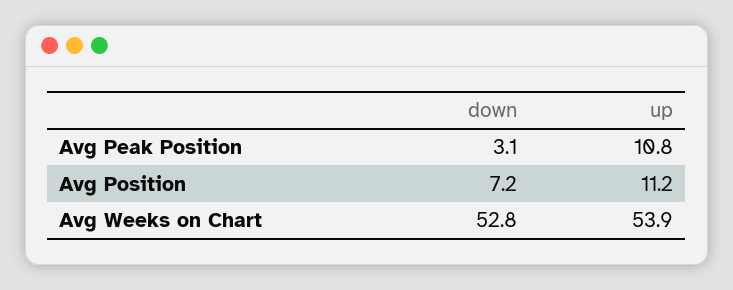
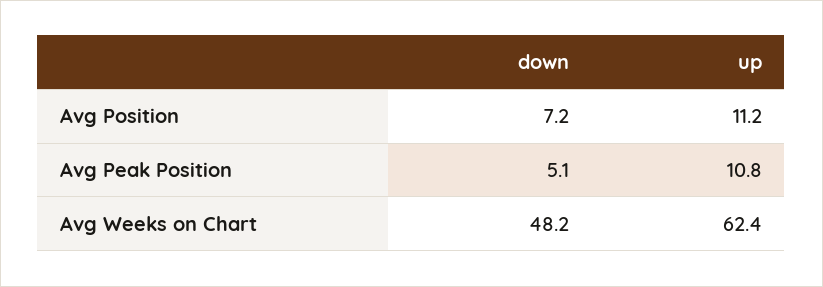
  {
    "down": {
-     "Avg Peak Position": 3.1,
+     "Avg Peak Position": 5.1,
      "Avg Position": 7.2,
-     "Avg Weeks on Chart": 52.8
+     "Avg Weeks on Chart": 48.2
    },
    "up": {
      "Avg Peak Position": 10.8,
      "Avg Position": 11.2,
-     "Avg Weeks on Chart": 53.9
+     "Avg Weeks on Chart": 62.4
    }
  }

